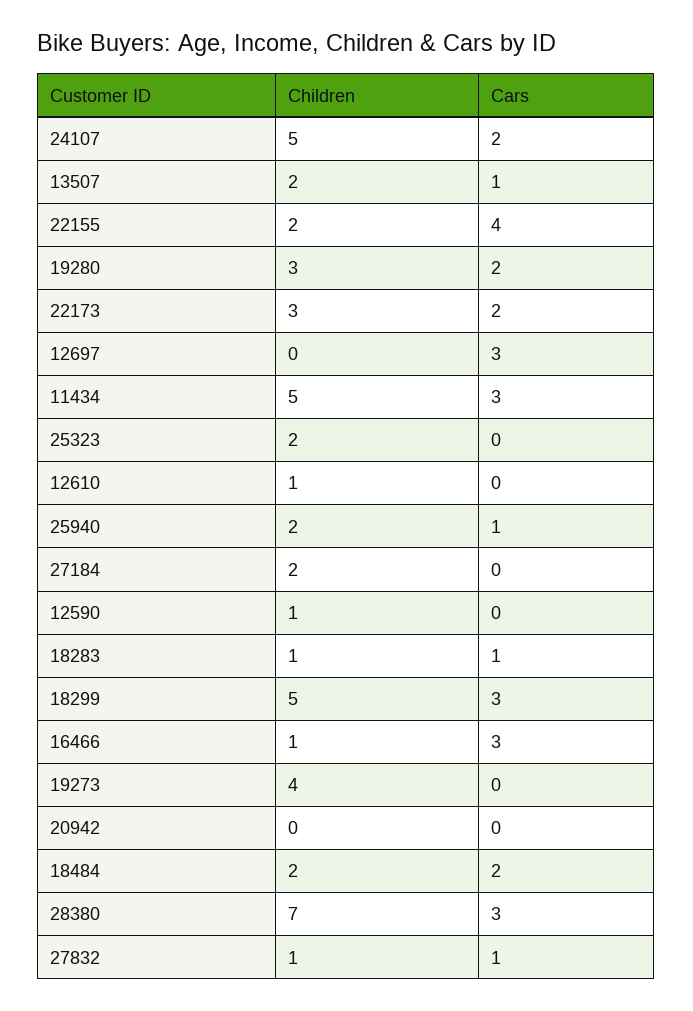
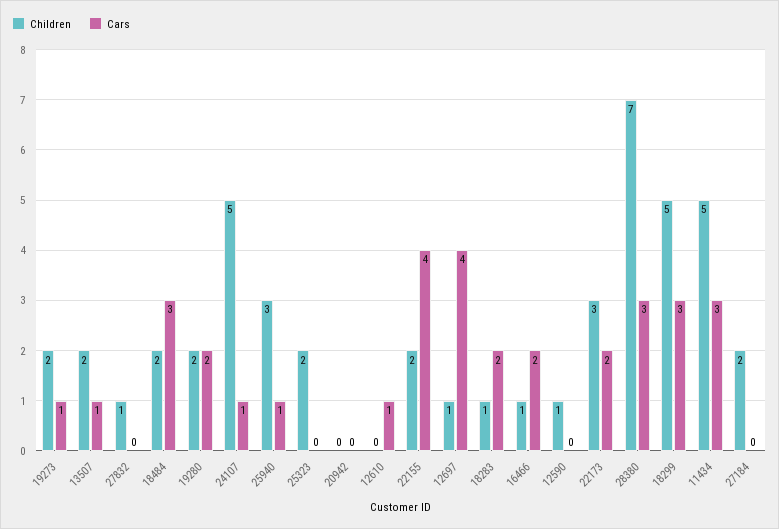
  {
    "Children": {
      "24107": 5,
      "13507": 2,
      "22155": 2,
-     "19280": 3,
+     "19280": 2,
      "22173": 3,
-     "12697": 0,
+     "12697": 1,
      "11434": 5,
      "25323": 2,
-     "12610": 1,
+     "12610": 0,
-     "25940": 2,
+     "25940": 3,
      "27184": 2,
      "12590": 1,
      "18283": 1,
      "18299": 5,
      "16466": 1,
-     "19273": 4,
+     "19273": 2,
      "20942": 0,
      "18484": 2,
      "28380": 7,
      "27832": 1
    },
    "Cars": {
-     "24107": 2,
+     "24107": 1,
      "13507": 1,
      "22155": 4,
      "19280": 2,
      "22173": 2,
-     "12697": 3,
+     "12697": 4,
      "11434": 3,
      "25323": 0,
-     "12610": 0,
+     "12610": 1,
      "25940": 1,
      "27184": 0,
      "12590": 0,
-     "18283": 1,
+     "18283": 2,
      "18299": 3,
-     "16466": 3,
+     "16466": 2,
-     "19273": 0,
+     "19273": 1,
      "20942": 0,
-     "18484": 2,
+     "18484": 3,
      "28380": 3,
-     "27832": 1
+     "27832": 0
    }
  }

